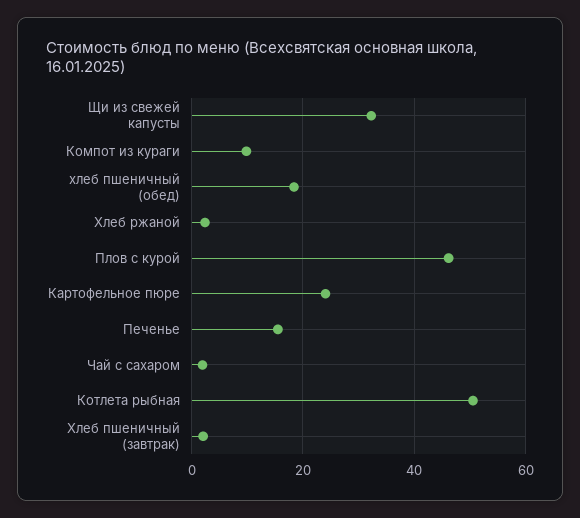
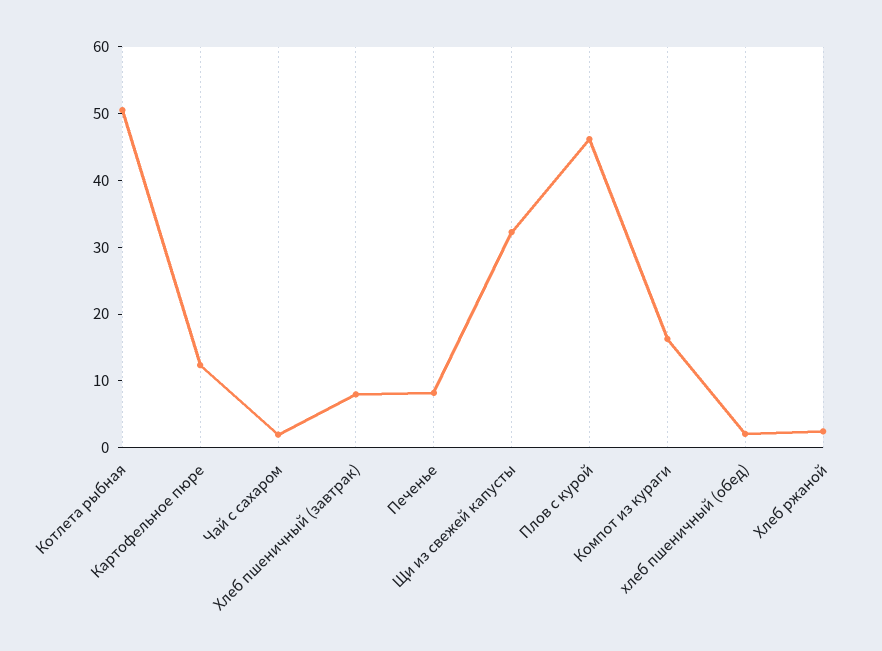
  {
    "Щи из свежей капусты": 32,
-   "Компот из кураги": 10,
+   "Компот из кураги": 16,
-   "хлеб пшеничный (обед)": 18,
+   "хлеб пшеничный (обед)": 2,
    "Хлеб ржаной": 2,
    "Плов с курой": 46,
-   "Картофельное пюре": 24,
+   "Картофельное пюре": 12,
-   "Печенье": 16,
+   "Печенье": 8,
    "Чай c сахаром": 2,
    "Котлета рыбная": 50,
-   "Хлеб пшеничный (завтрак)": 2
+   "Хлеб пшеничный (завтрак)": 8
  }

